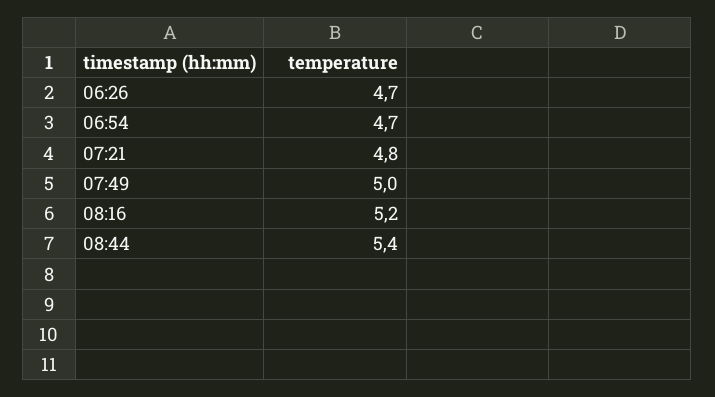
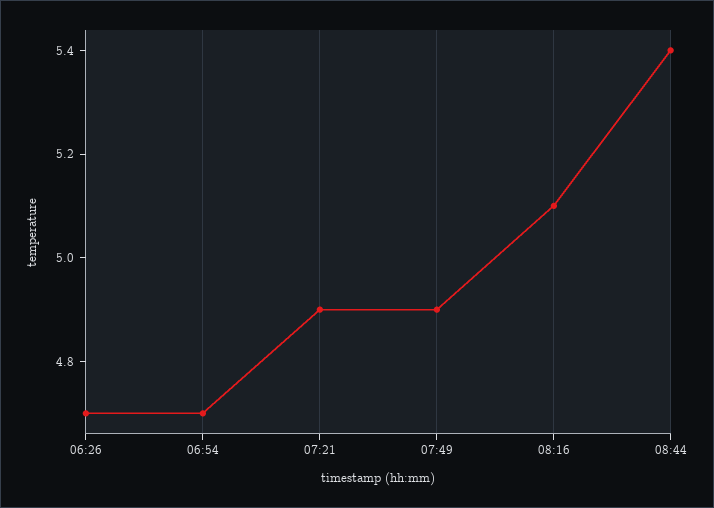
  {
    "06:26": 4.7,
    "06:54": 4.7,
-   "07:21": 4.8,
+   "07:21": 4.9,
-   "07:49": 5,
+   "07:49": 4.9,
-   "08:16": 5.2,
+   "08:16": 5.1,
    "08:44": 5.4
  }

